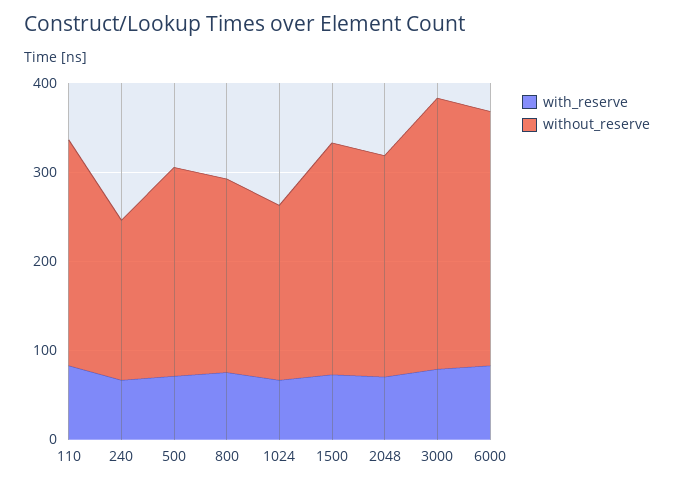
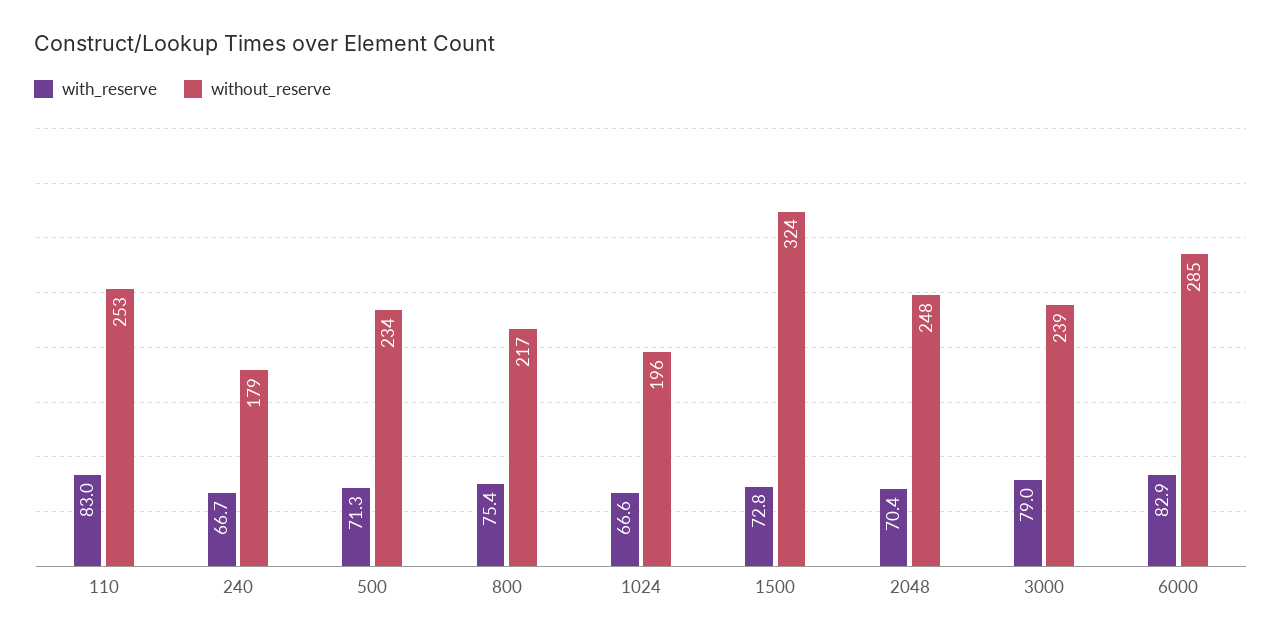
  {
    "with_reserve": {
      "110": 83,
      "240": 66.7,
      "500": 71.3,
      "800": 75.4,
      "1024": 66.6,
      "1500": 72.8,
      "2048": 70.4,
      "3000": 79,
      "6000": 82.9
    },
    "without_reserve": {
      "110": 253,
      "240": 179,
      "500": 234,
      "800": 217,
      "1024": 196,
-     "1500": 260,
+     "1500": 324,
      "2048": 248,
-     "3000": 300,
+     "3000": 239,
      "6000": 285
    }
  }

